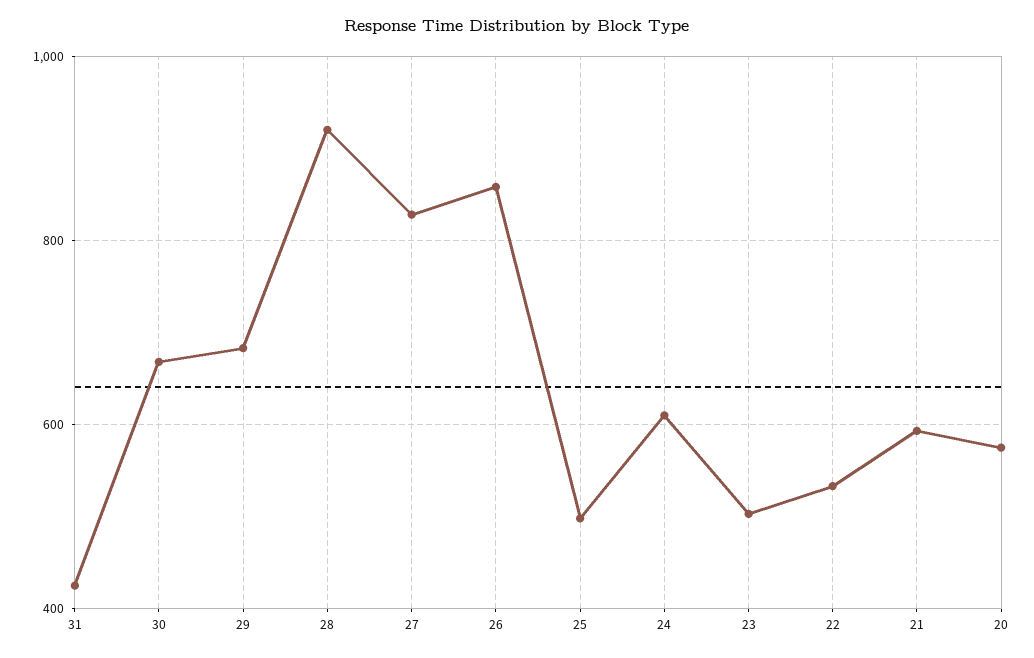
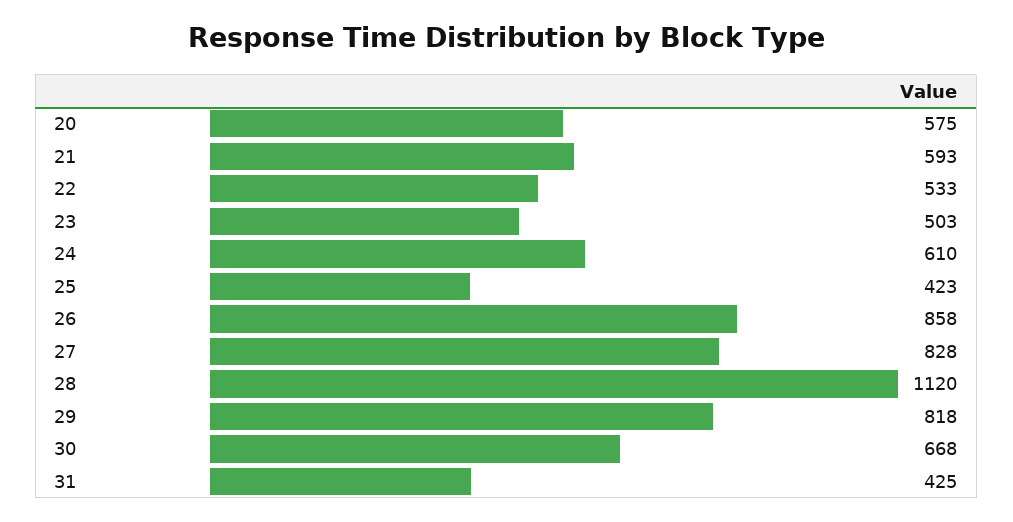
  {
    "31": 425,
    "30": 668,
-   "29": 680,
+   "29": 818,
-   "28": 920,
+   "28": 1120,
    "27": 828,
    "26": 858,
-   "25": 500,
+   "25": 423,
    "24": 610,
    "23": 503,
    "22": 533,
    "21": 593,
    "20": 575
  }

